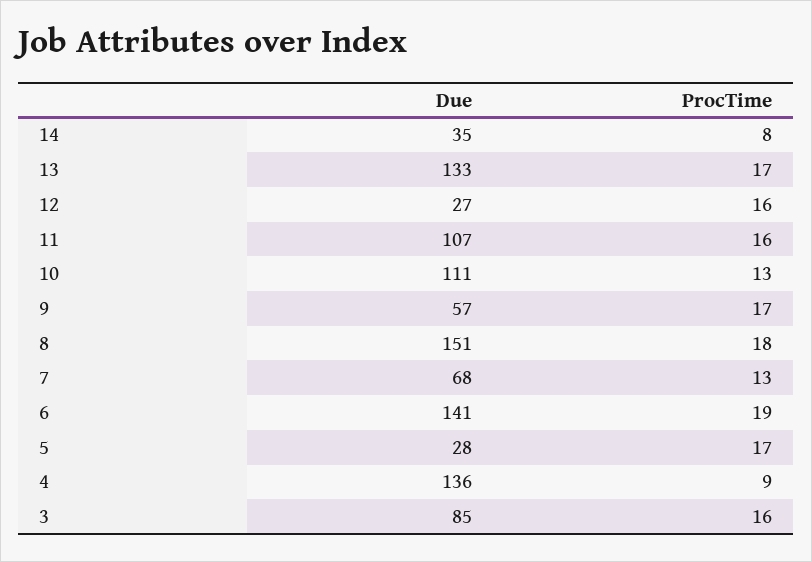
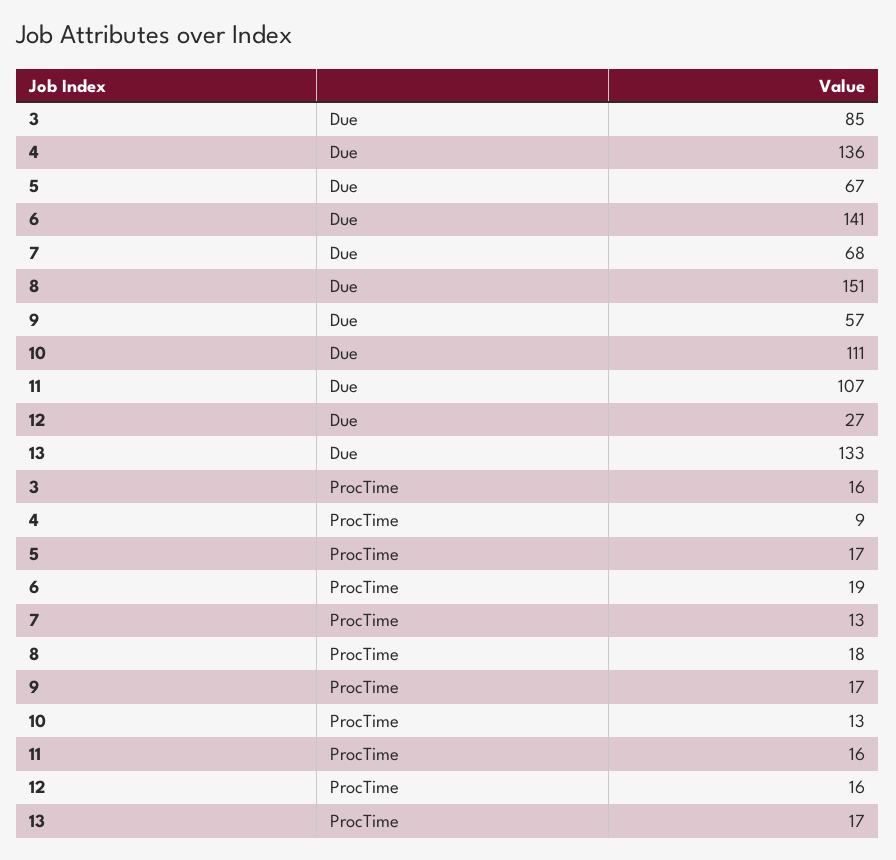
  {
    "Due": {
-     "14": 35,
      "13": 133,
      "12": 27,
      "11": 107,
      "10": 111,
      "9": 57,
      "8": 151,
      "7": 68,
      "6": 141,
-     "5": 28,
+     "5": 67,
      "4": 136,
      "3": 85
    },
    "ProcTime": {
-     "14": 8,
      "13": 17,
      "12": 16,
      "11": 16,
      "10": 13,
      "9": 17,
      "8": 18,
      "7": 13,
      "6": 19,
      "5": 17,
      "4": 9,
      "3": 16
    }
  }

